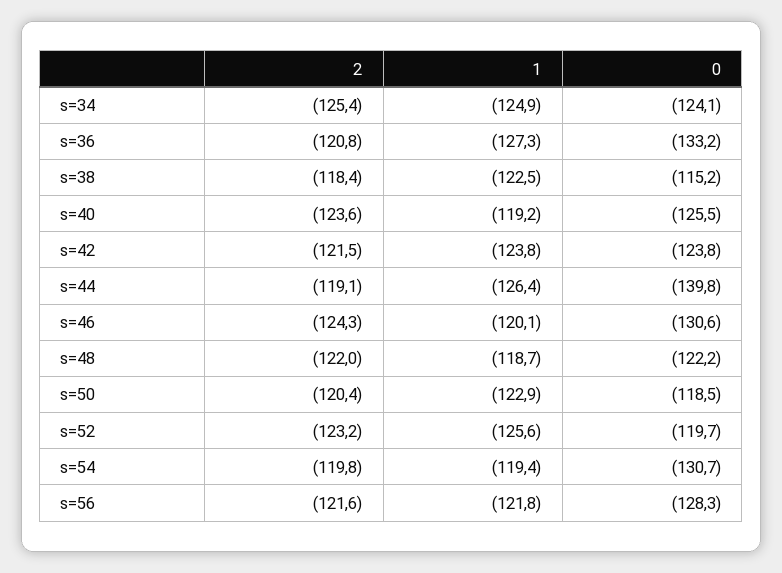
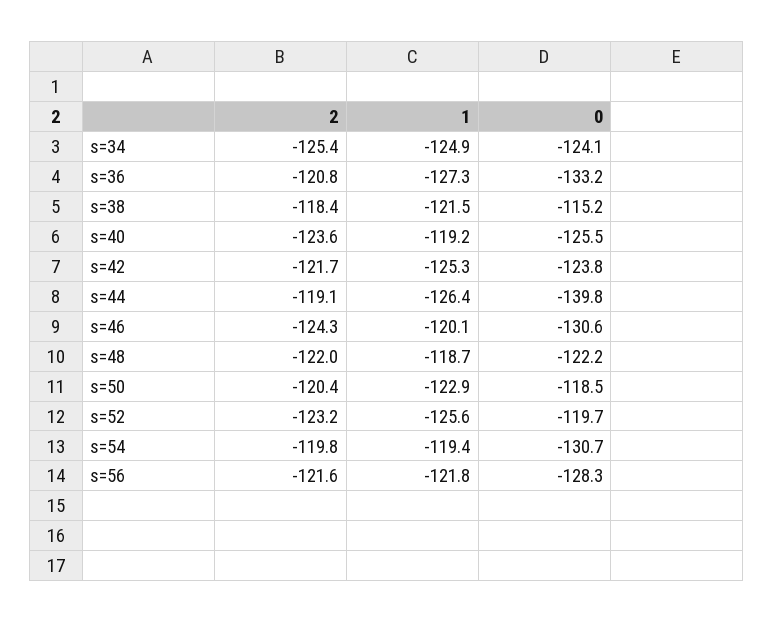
  {
    "2": {
      "s=34": -125.4,
      "s=36": -120.8,
      "s=38": -118.4,
      "s=40": -123.6,
-     "s=42": -121.5,
+     "s=42": -121.7,
      "s=44": -119.1,
      "s=46": -124.3,
      "s=48": -122,
      "s=50": -120.4,
      "s=52": -123.2,
      "s=54": -119.8,
      "s=56": -121.6
    },
    "1": {
      "s=34": -124.9,
      "s=36": -127.3,
-     "s=38": -122.5,
+     "s=38": -121.5,
      "s=40": -119.2,
-     "s=42": -123.8,
+     "s=42": -125.3,
      "s=44": -126.4,
      "s=46": -120.1,
      "s=48": -118.7,
      "s=50": -122.9,
      "s=52": -125.6,
      "s=54": -119.4,
      "s=56": -121.8
    },
    "0": {
      "s=34": -124.1,
      "s=36": -133.2,
      "s=38": -115.2,
      "s=40": -125.5,
      "s=42": -123.8,
      "s=44": -139.8,
      "s=46": -130.6,
      "s=48": -122.2,
      "s=50": -118.5,
      "s=52": -119.7,
      "s=54": -130.7,
      "s=56": -128.3
    }
  }

